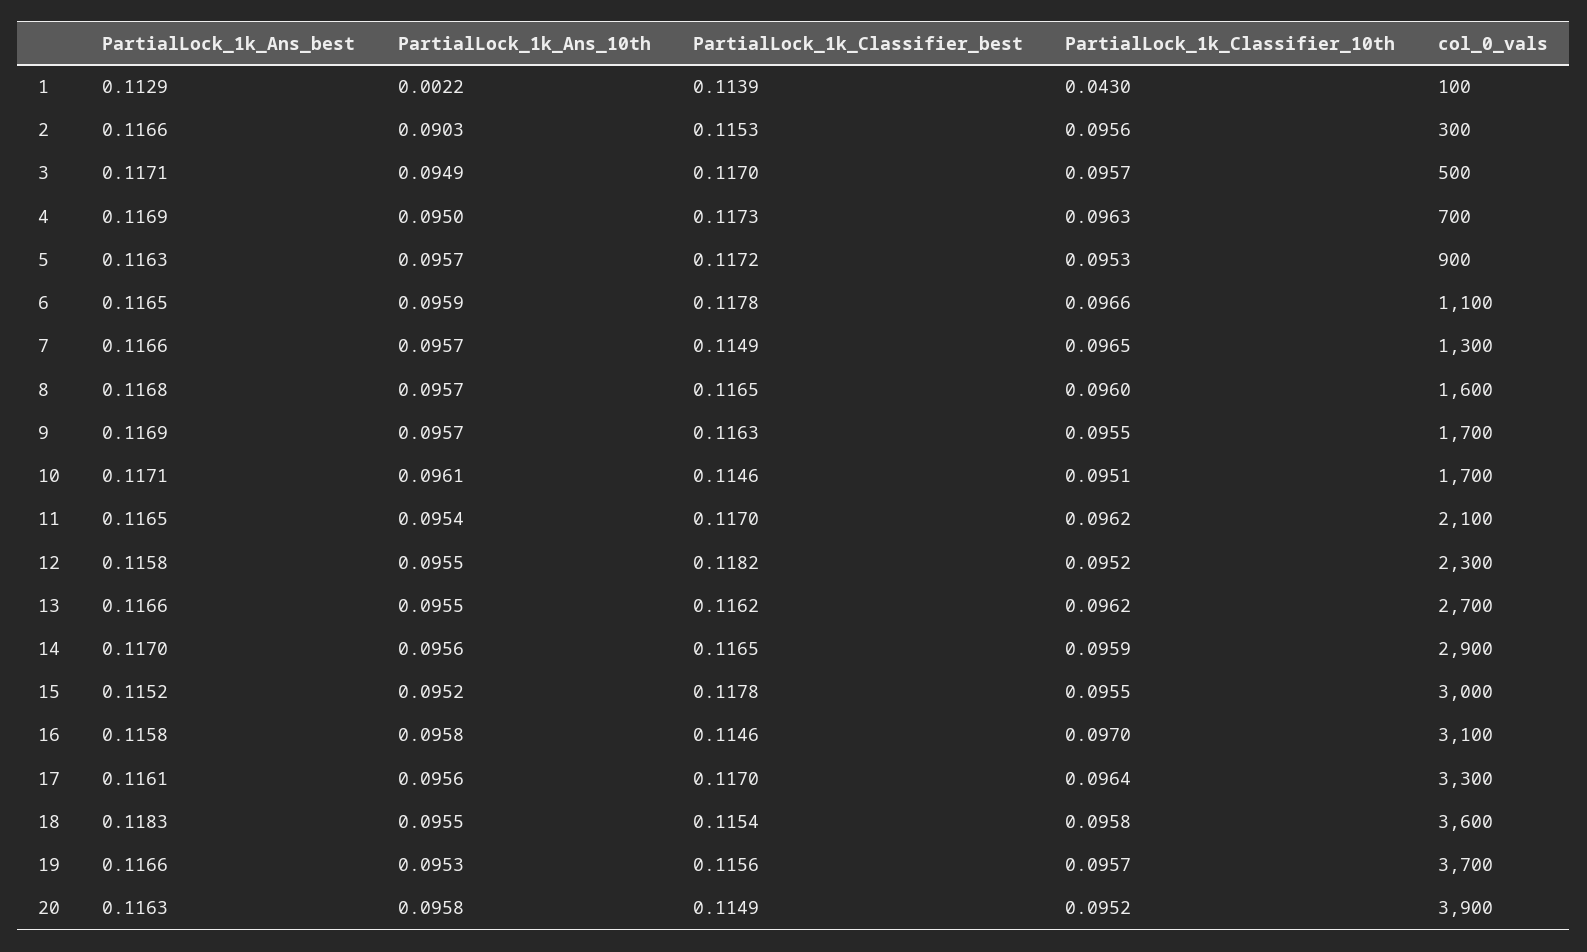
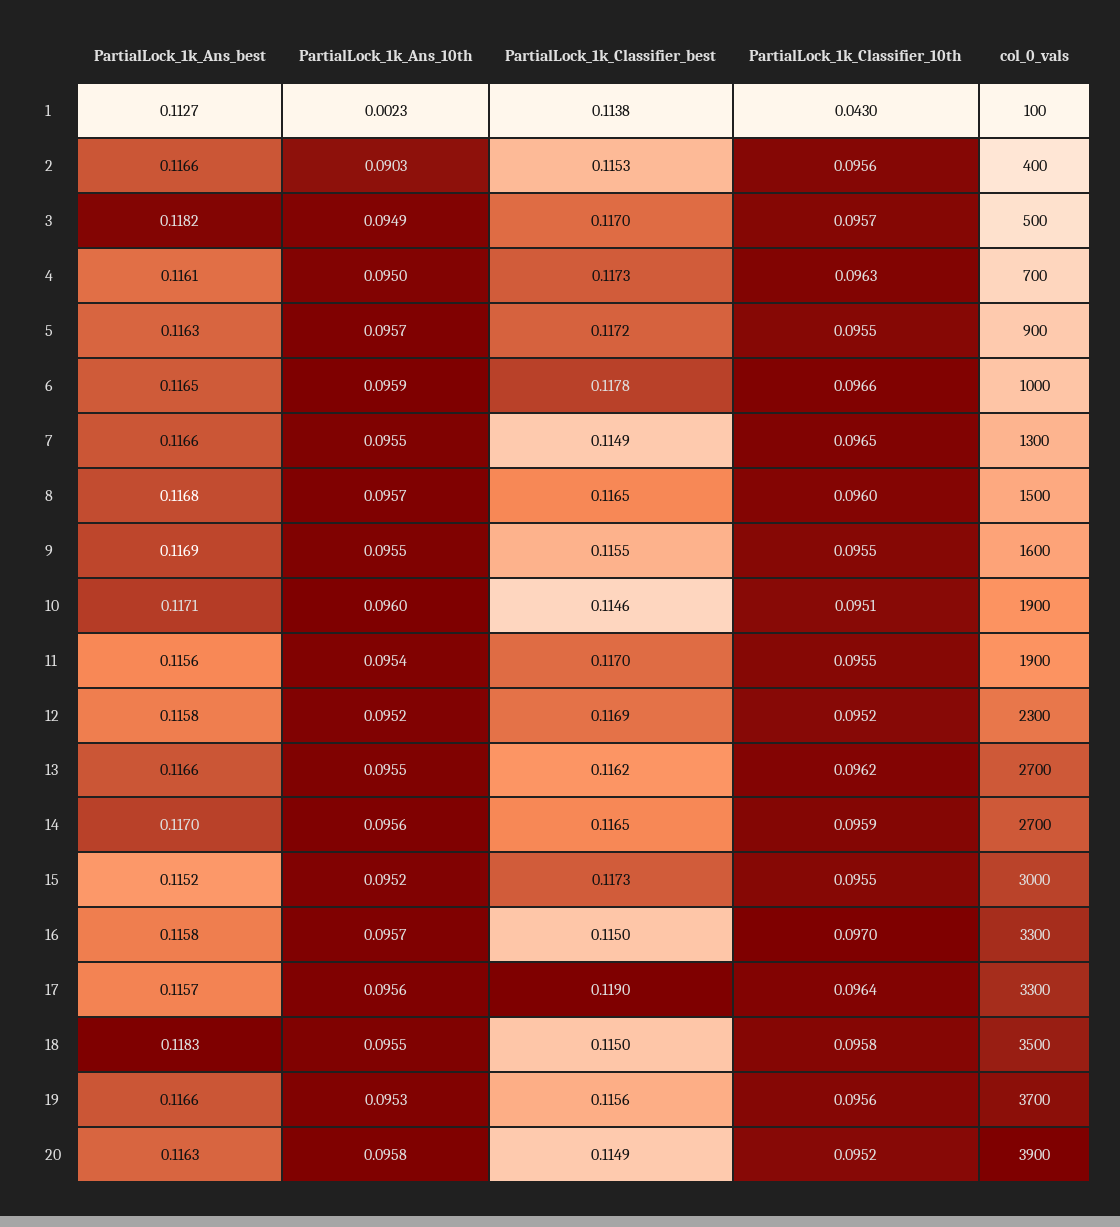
  {
    "PartialLock_1k_Ans_best": {
-     "1": 0.1129,
+     "1": 0.1127,
      "2": 0.1166,
-     "3": 0.1171,
+     "3": 0.1182,
-     "4": 0.1169,
+     "4": 0.1161,
      "5": 0.1163,
      "6": 0.1165,
      "7": 0.1166,
      "8": 0.1168,
      "9": 0.1169,
      "10": 0.1171,
-     "11": 0.1165,
+     "11": 0.1156,
      "12": 0.1158,
      "13": 0.1166,
      "14": 0.117,
      "15": 0.1152,
      "16": 0.1158,
-     "17": 0.1161,
+     "17": 0.1157,
      "18": 0.1183,
      "19": 0.1166,
      "20": 0.1163
    },
    "PartialLock_1k_Ans_10th": {
-     "1": 0.0022,
+     "1": 0.0023,
      "2": 0.0903,
      "3": 0.0949,
      "4": 0.095,
      "5": 0.0957,
      "6": 0.0959,
-     "7": 0.0957,
+     "7": 0.0955,
      "8": 0.0957,
-     "9": 0.0957,
+     "9": 0.0955,
-     "10": 0.0961,
+     "10": 0.096,
      "11": 0.0954,
-     "12": 0.0955,
+     "12": 0.0952,
      "13": 0.0955,
      "14": 0.0956,
      "15": 0.0952,
-     "16": 0.0958,
+     "16": 0.0957,
      "17": 0.0956,
      "18": 0.0955,
      "19": 0.0953,
      "20": 0.0958
    },
    "PartialLock_1k_Classifier_best": {
-     "1": 0.1139,
+     "1": 0.1138,
      "2": 0.1153,
      "3": 0.117,
      "4": 0.1173,
      "5": 0.1172,
      "6": 0.1178,
      "7": 0.1149,
      "8": 0.1165,
-     "9": 0.1163,
+     "9": 0.1155,
      "10": 0.1146,
      "11": 0.117,
-     "12": 0.1182,
+     "12": 0.1169,
      "13": 0.1162,
      "14": 0.1165,
-     "15": 0.1178,
+     "15": 0.1173,
-     "16": 0.1146,
+     "16": 0.115,
-     "17": 0.117,
+     "17": 0.119,
-     "18": 0.1154,
+     "18": 0.115,
      "19": 0.1156,
      "20": 0.1149
    },
    "PartialLock_1k_Classifier_10th": {
      "1": 0.043,
      "2": 0.0956,
      "3": 0.0957,
      "4": 0.0963,
-     "5": 0.0953,
+     "5": 0.0955,
      "6": 0.0966,
      "7": 0.0965,
      "8": 0.096,
      "9": 0.0955,
      "10": 0.0951,
-     "11": 0.0962,
+     "11": 0.0955,
      "12": 0.0952,
      "13": 0.0962,
      "14": 0.0959,
      "15": 0.0955,
      "16": 0.097,
      "17": 0.0964,
      "18": 0.0958,
-     "19": 0.0957,
+     "19": 0.0956,
      "20": 0.0952
    },
    "col_0_vals": {
      "1": 100,
-     "2": 300,
+     "2": 400,
      "3": 500,
      "4": 700,
      "5": 900,
-     "6": 1100,
+     "6": 1000,
      "7": 1300,
-     "8": 1600,
+     "8": 1500,
-     "9": 1700,
+     "9": 1600,
-     "10": 1700,
+     "10": 1900,
-     "11": 2100,
+     "11": 1900,
      "12": 2300,
      "13": 2700,
-     "14": 2900,
+     "14": 2700,
      "15": 3000,
-     "16": 3100,
+     "16": 3300,
      "17": 3300,
-     "18": 3600,
+     "18": 3500,
      "19": 3700,
      "20": 3900
    }
  }

